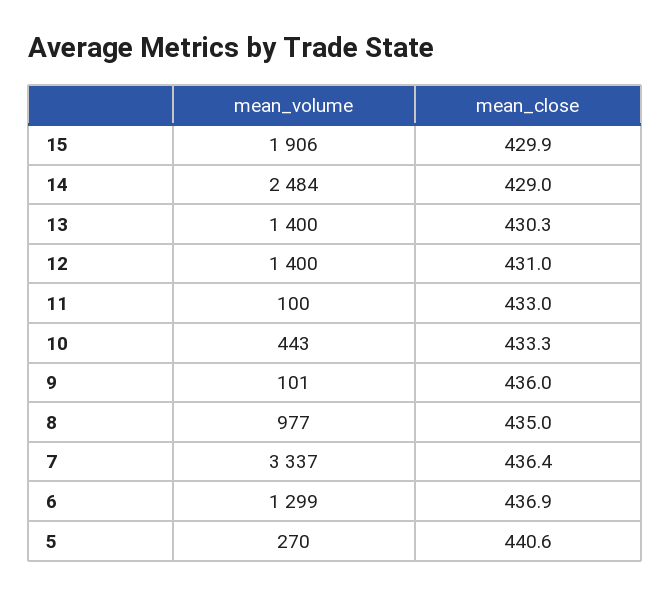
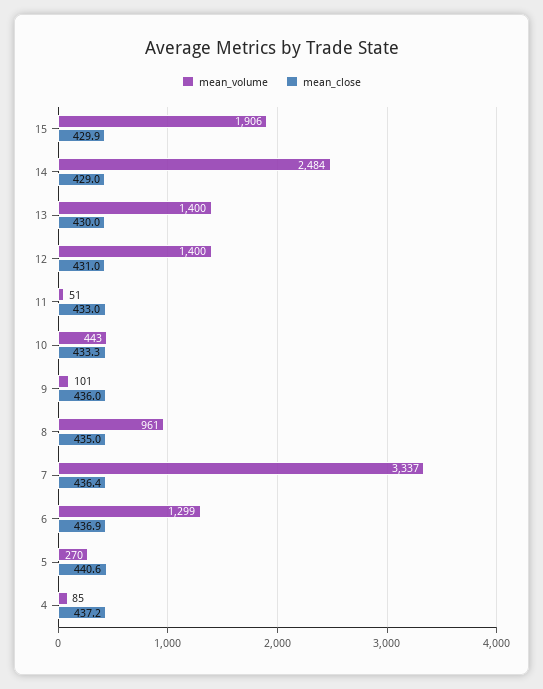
  {
    "mean_volume": {
      "15": 1906,
      "14": 2484,
      "13": 1400,
      "12": 1400,
-     "11": 100,
+     "11": 51,
      "10": 443,
      "9": 101,
-     "8": 977,
+     "8": 961,
      "7": 3337,
      "6": 1299,
-     "5": 270
+     "5": 270,
+     "4": 85
    },
    "mean_close": {
      "15": 429.9,
      "14": 429,
-     "13": 430.3,
+     "13": 430,
      "12": 431,
      "11": 433,
      "10": 433.3,
      "9": 436,
      "8": 435,
      "7": 436.4,
      "6": 436.9,
-     "5": 440.6
+     "5": 440.6,
+     "4": 437.2
    }
  }

